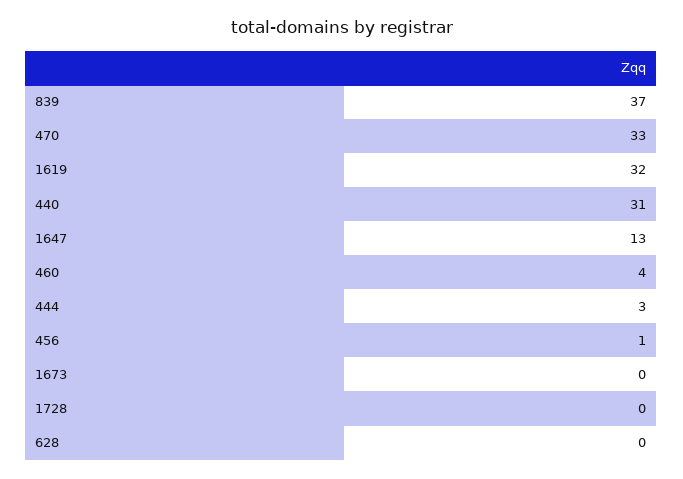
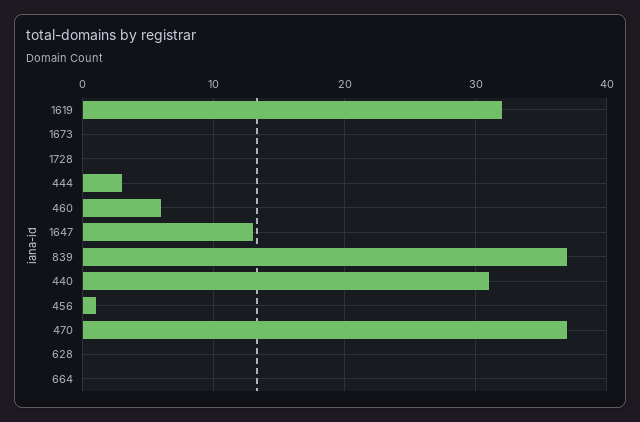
  {
    "839": 37,
-   "470": 33,
+   "470": 37,
    "1619": 32,
    "440": 31,
    "1647": 13,
-   "460": 4,
+   "460": 6,
    "444": 3,
    "456": 1,
    "1673": 0,
    "1728": 0,
-   "628": 0
+   "628": 0,
+   "664": 0
  }

